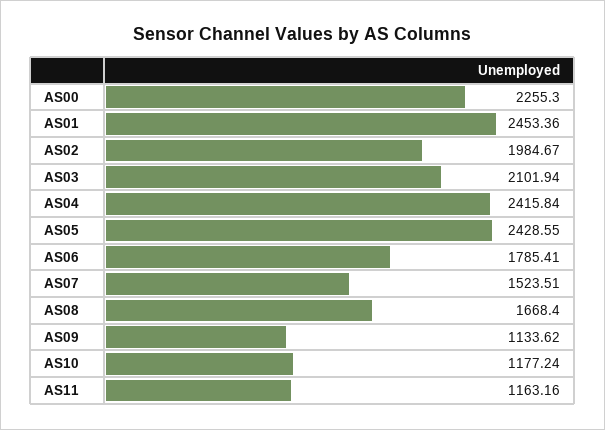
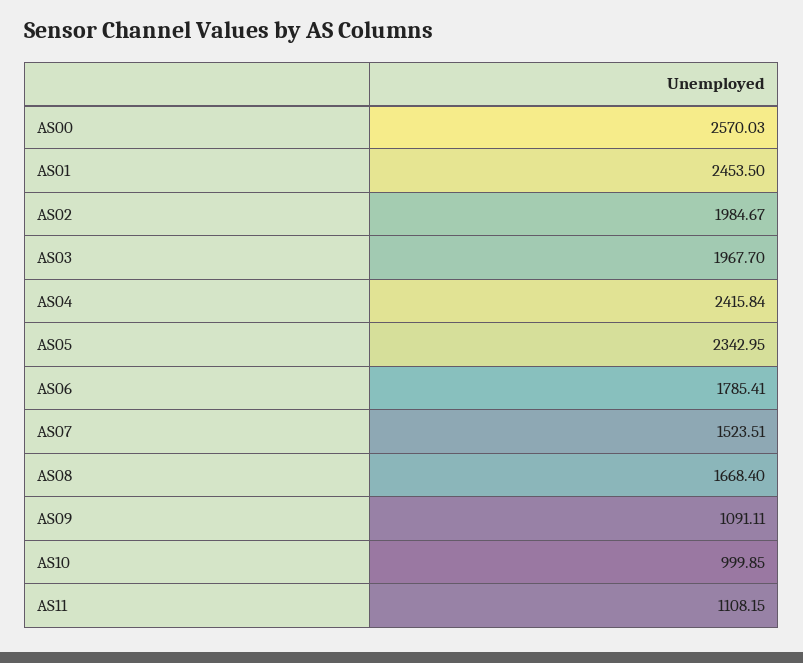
  {
-   "AS00": 2255.3,
+   "AS00": 2570.03,
-   "AS01": 2453.36,
+   "AS01": 2453.5,
    "AS02": 1984.67,
-   "AS03": 2101.94,
+   "AS03": 1967.7,
    "AS04": 2415.84,
-   "AS05": 2428.55,
+   "AS05": 2342.95,
    "AS06": 1785.41,
    "AS07": 1523.51,
    "AS08": 1668.4,
-   "AS09": 1133.62,
+   "AS09": 1091.11,
-   "AS10": 1177.24,
+   "AS10": 999.85,
-   "AS11": 1163.16
+   "AS11": 1108.15
  }

